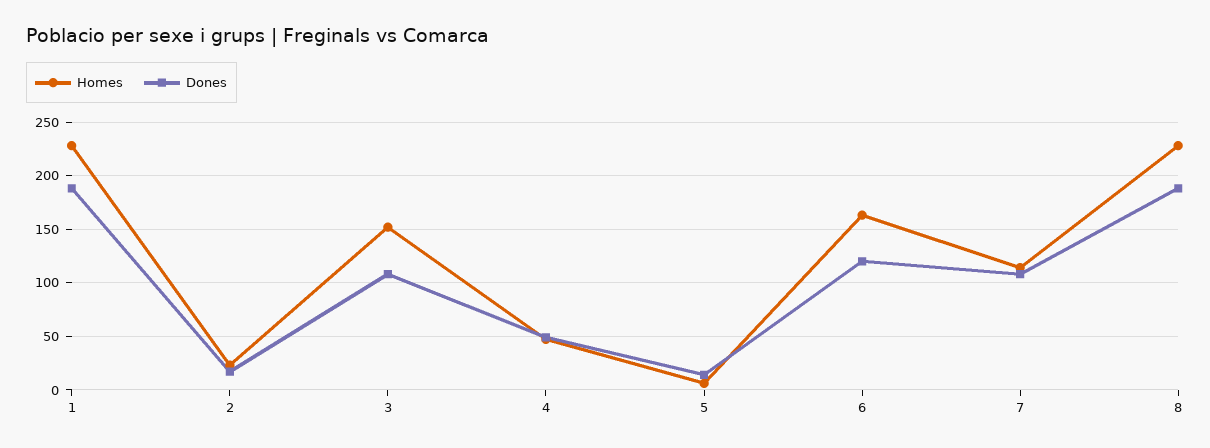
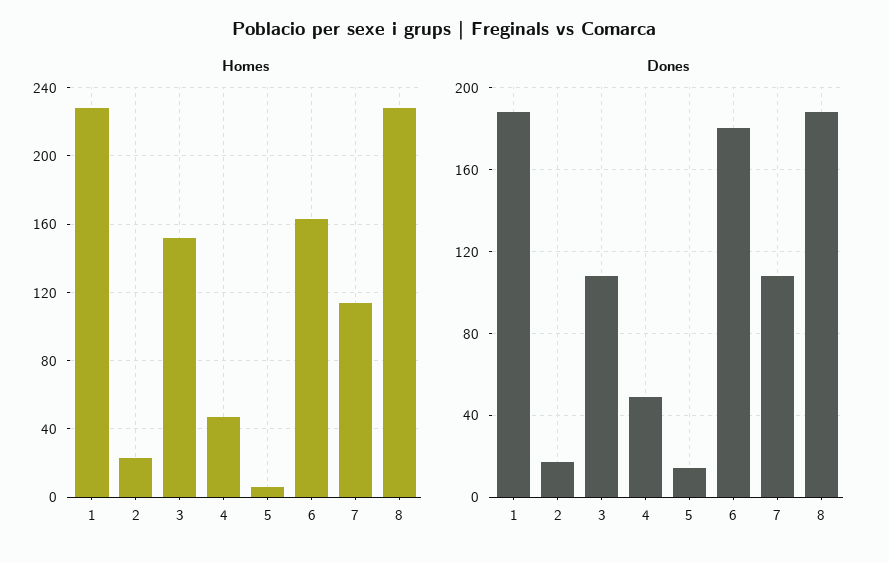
  {
    "Homes": {
      "1": 230,
      "2": 25,
      "3": 150,
      "4": 45,
      "5": 5,
      "6": 165,
      "7": 115,
      "8": 230
    },
    "Dones": {
      "1": 190,
      "2": 15,
      "3": 110,
      "4": 50,
      "5": 15,
-     "6": 120,
+     "6": 180,
      "7": 110,
      "8": 190
    }
  }

